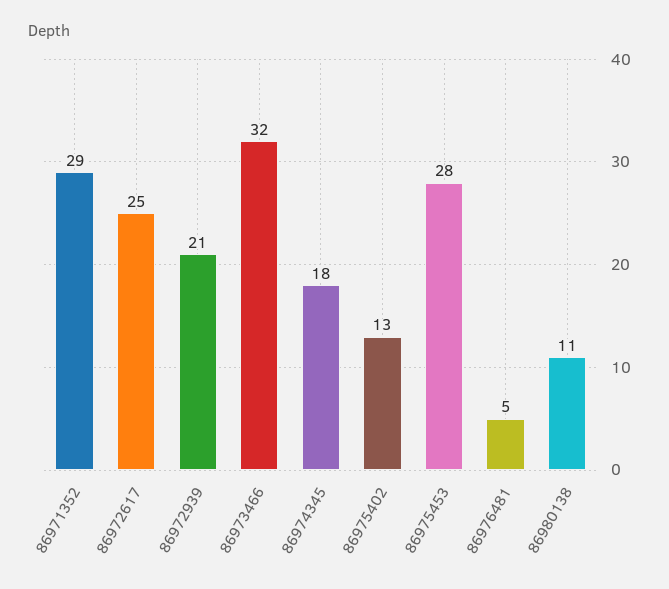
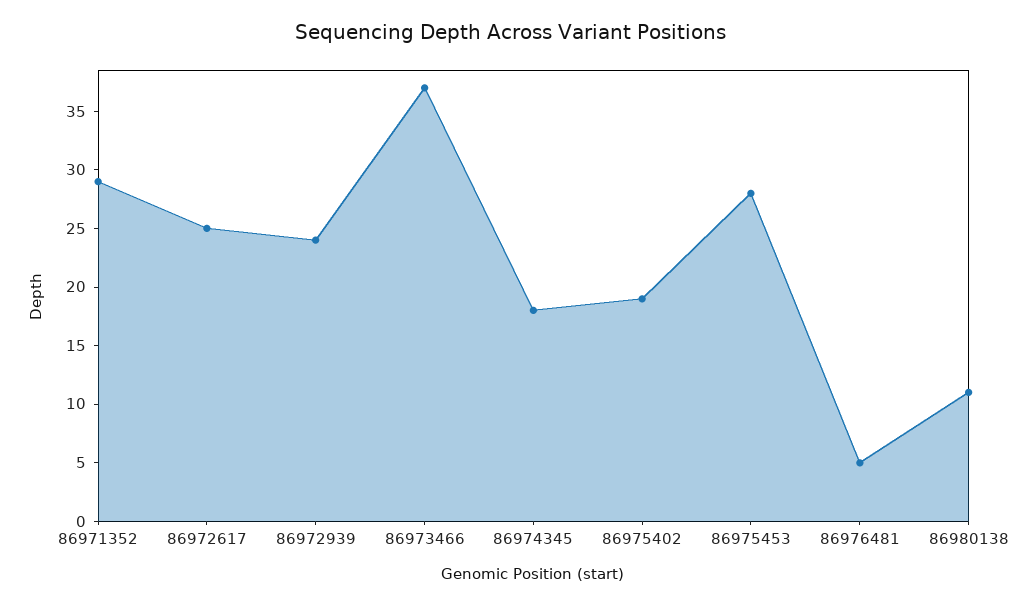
  {
    "86971352": 29,
    "86972617": 25,
-   "86972939": 21,
+   "86972939": 24,
-   "86973466": 32,
+   "86973466": 37,
    "86974345": 18,
-   "86975402": 13,
+   "86975402": 19,
    "86975453": 28,
    "86976481": 5,
    "86980138": 11
  }

